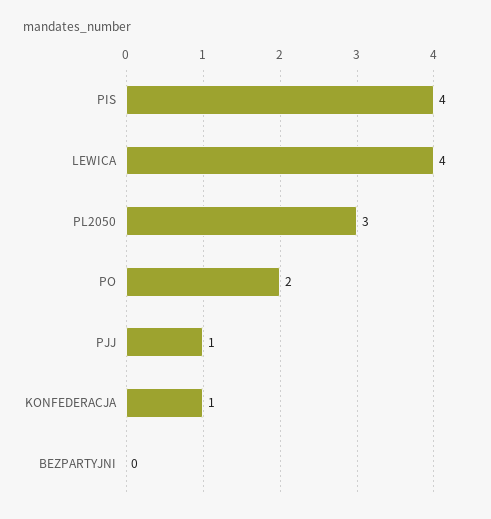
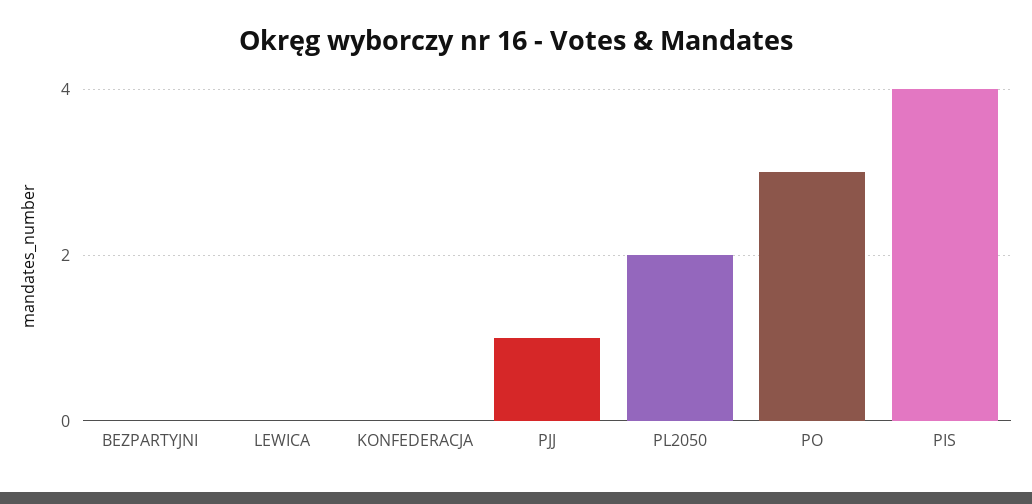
  {
    "PIS": 4,
-   "LEWICA": 4,
+   "LEWICA": 0,
-   "PL2050": 3,
+   "PL2050": 2,
-   "PO": 2,
+   "PO": 3,
    "PJJ": 1,
-   "KONFEDERACJA": 1,
+   "KONFEDERACJA": 0,
    "BEZPARTYJNI": 0
  }

